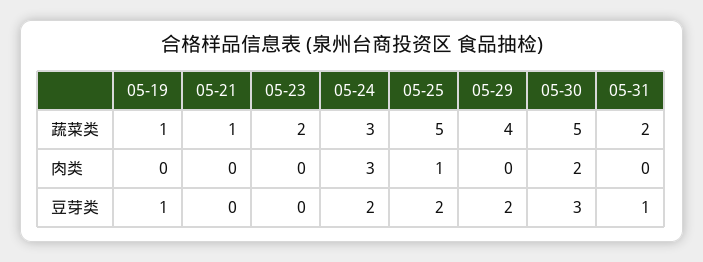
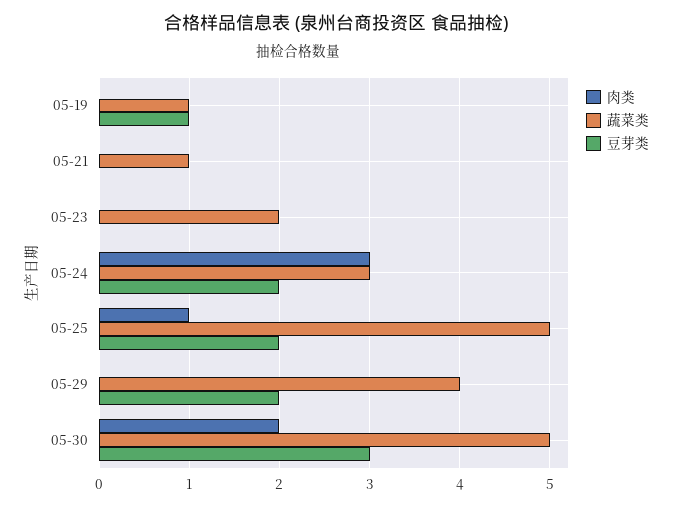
  {
    "蔬菜类": {
      "05-19": 1,
      "05-21": 1,
      "05-23": 2,
      "05-24": 3,
      "05-25": 5,
      "05-29": 4,
-     "05-30": 5,
+     "05-30": 5
-     "05-31": 2
    },
    "肉类": {
      "05-19": 0,
      "05-21": 0,
      "05-23": 0,
      "05-24": 3,
      "05-25": 1,
      "05-29": 0,
-     "05-30": 2,
+     "05-30": 2
-     "05-31": 0
    },
    "豆芽类": {
      "05-19": 1,
      "05-21": 0,
      "05-23": 0,
      "05-24": 2,
      "05-25": 2,
      "05-29": 2,
-     "05-30": 3,
+     "05-30": 3
-     "05-31": 1
    }
  }

